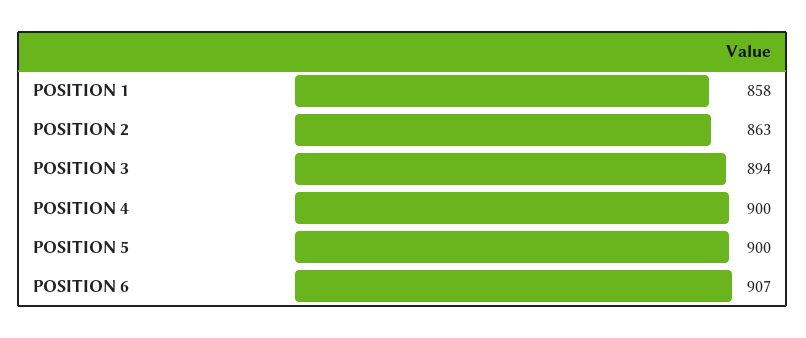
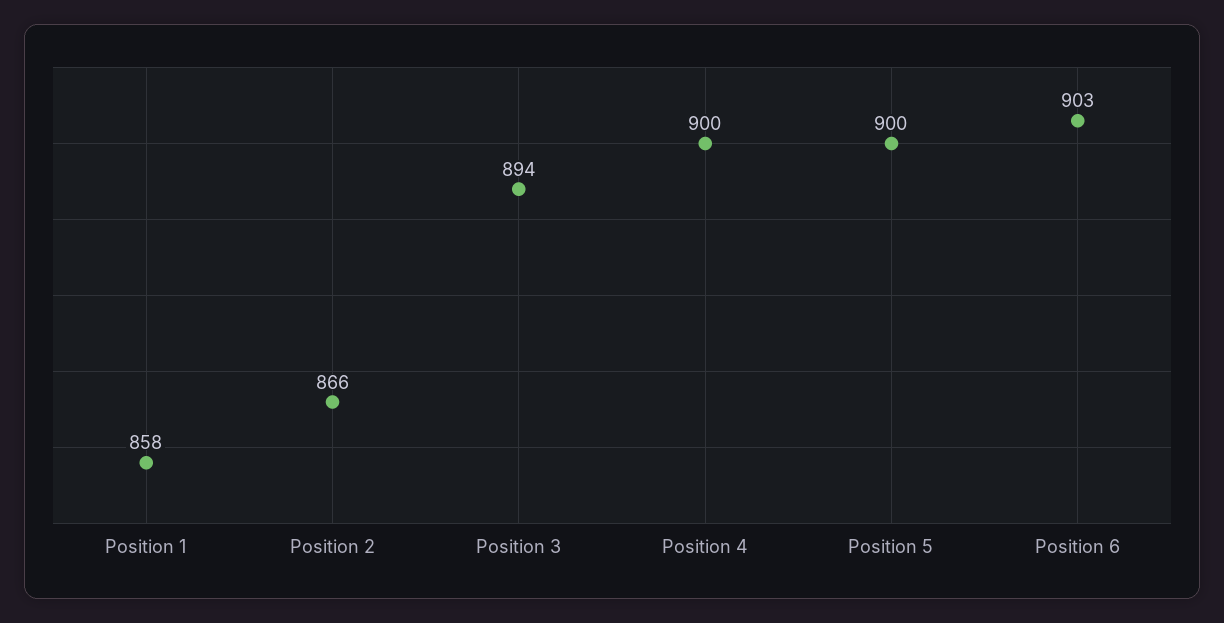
  {
    "POSITION 1": 858,
-   "POSITION 2": 863,
+   "POSITION 2": 866,
    "POSITION 3": 894,
    "POSITION 4": 900,
    "POSITION 5": 900,
-   "POSITION 6": 907
+   "POSITION 6": 903
  }

